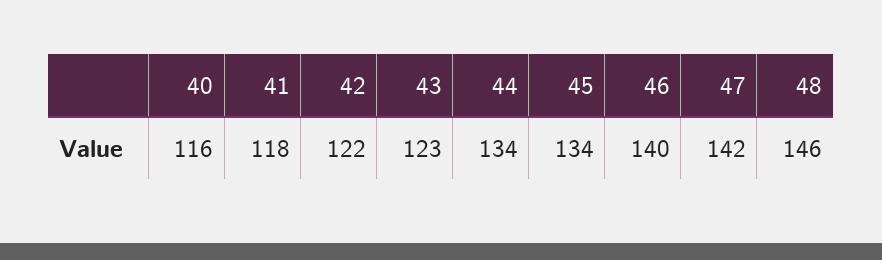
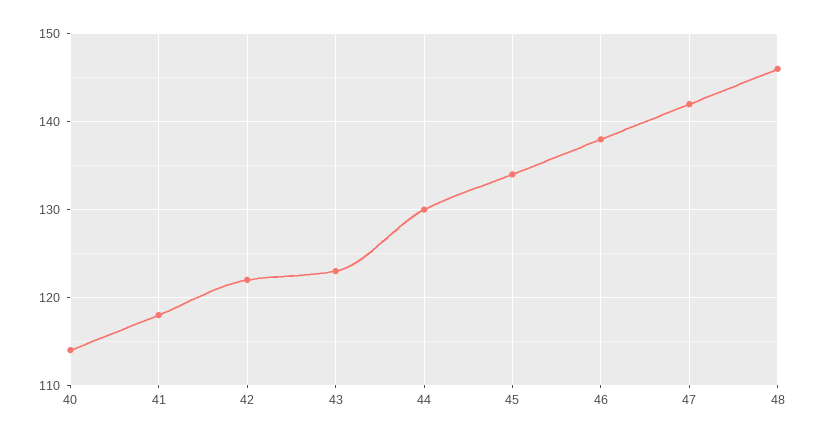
  {
-   "40": 116,
+   "40": 114,
    "41": 118,
    "42": 122,
    "43": 123,
-   "44": 134,
+   "44": 130,
    "45": 134,
-   "46": 140,
+   "46": 138,
    "47": 142,
    "48": 146
  }

